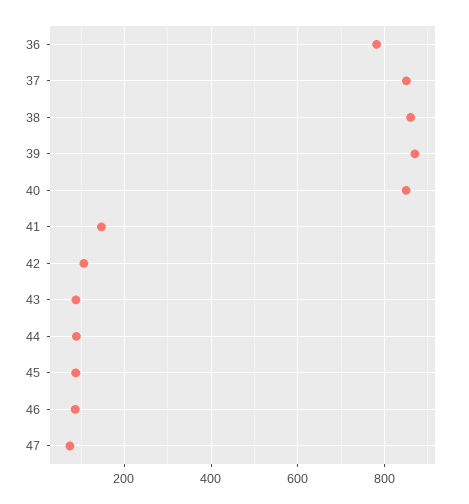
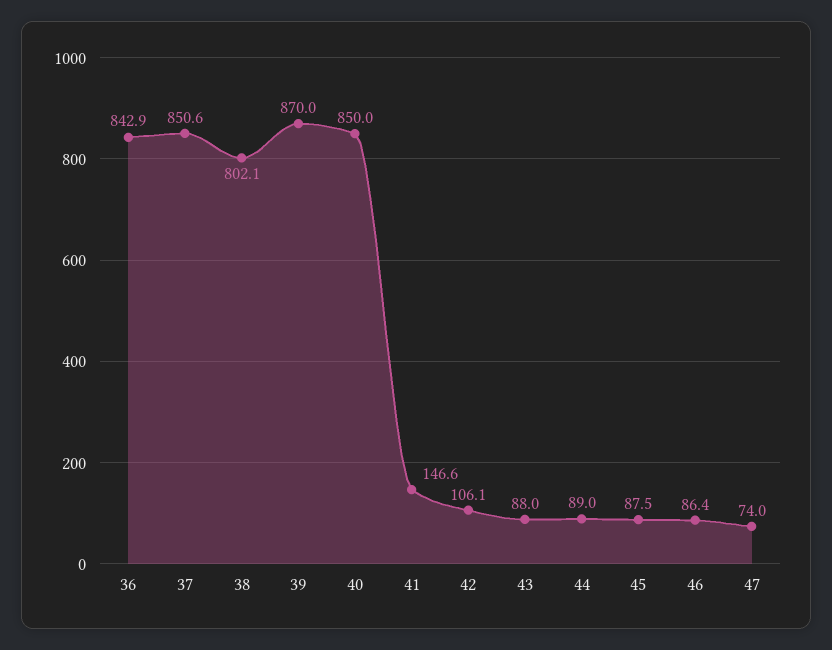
  {
-   "36": 780,
+   "36": 842.9,
    "37": 850.6,
-   "38": 860,
+   "38": 802.1,
    "39": 870,
    "40": 850,
    "41": 146.6,
    "42": 106.1,
    "43": 88,
    "44": 89,
    "45": 87.5,
    "46": 86.4,
    "47": 74
  }

